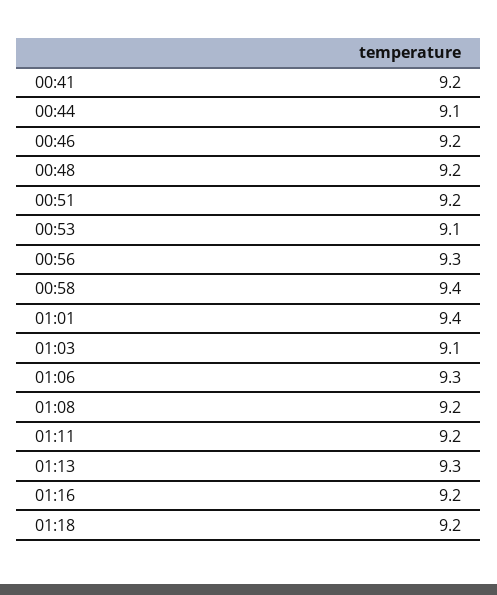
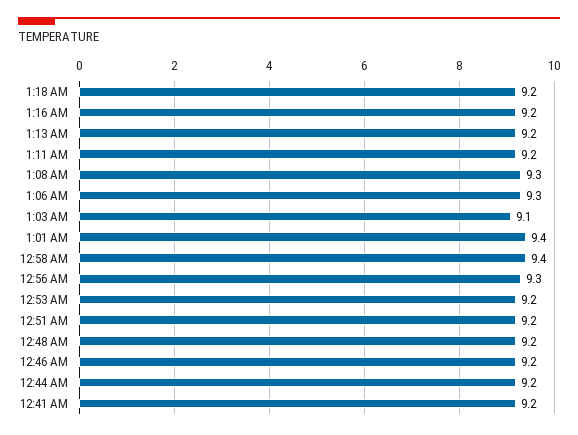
  {
    "00:41": 9.2,
-   "00:44": 9.1,
+   "00:44": 9.2,
    "00:46": 9.2,
    "00:48": 9.2,
    "00:51": 9.2,
-   "00:53": 9.1,
+   "00:53": 9.2,
    "00:56": 9.3,
    "00:58": 9.4,
    "01:01": 9.4,
    "01:03": 9.1,
    "01:06": 9.3,
-   "01:08": 9.2,
+   "01:08": 9.3,
    "01:11": 9.2,
-   "01:13": 9.3,
+   "01:13": 9.2,
    "01:16": 9.2,
    "01:18": 9.2
  }

